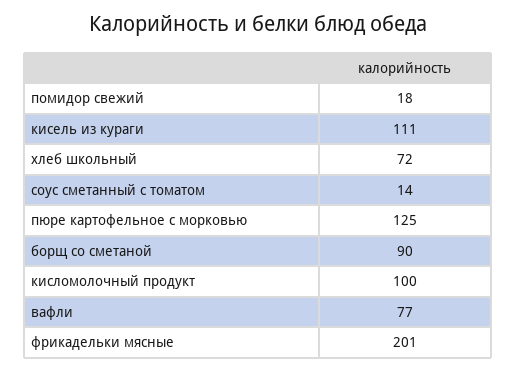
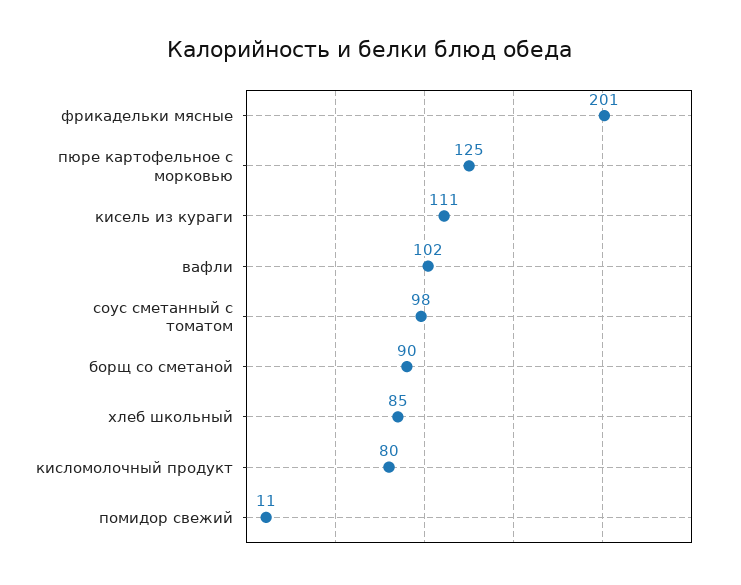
  {
-   "помидор свежий": 18,
+   "помидор свежий": 11,
    "кисель из кураги": 111,
-   "хлеб школьный": 72,
+   "хлеб школьный": 85,
-   "соус сметанный с томатом": 14,
+   "соус сметанный с томатом": 98,
    "пюре картофельное с морковью": 125,
    "борщ со сметаной": 90,
-   "кисломолочный продукт": 100,
+   "кисломолочный продукт": 80,
-   "вафли": 77,
+   "вафли": 102,
    "фрикадельки мясные": 201
  }

